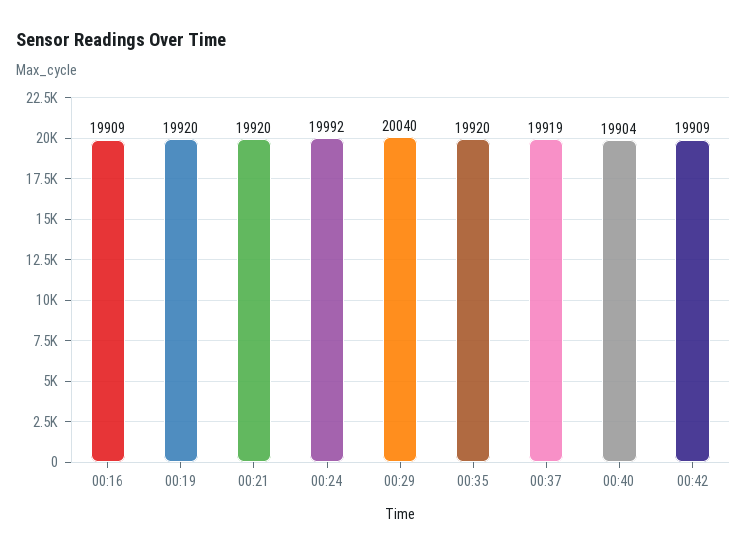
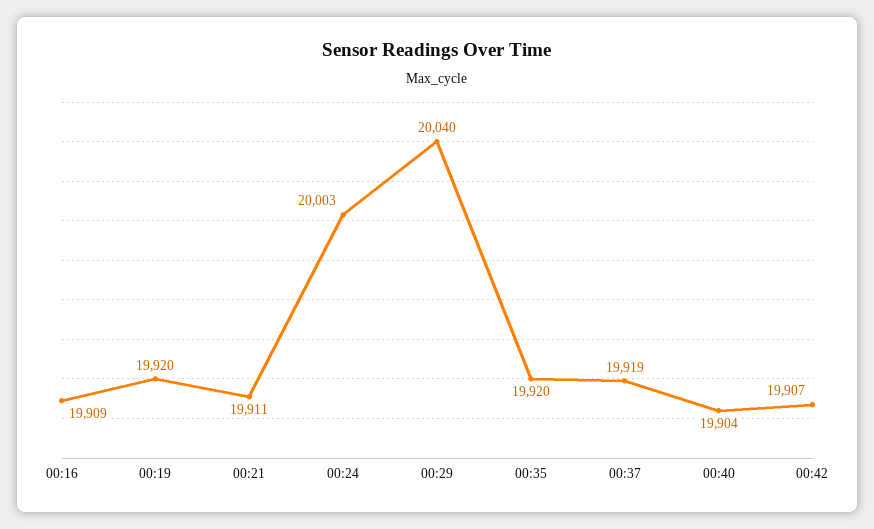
  {
    "00:16": 19909,
    "00:19": 19920,
-   "00:21": 19920,
+   "00:21": 19911,
-   "00:24": 19992,
+   "00:24": 20003,
    "00:29": 20040,
    "00:35": 19920,
    "00:37": 19919,
    "00:40": 19904,
-   "00:42": 19909
+   "00:42": 19907
  }

